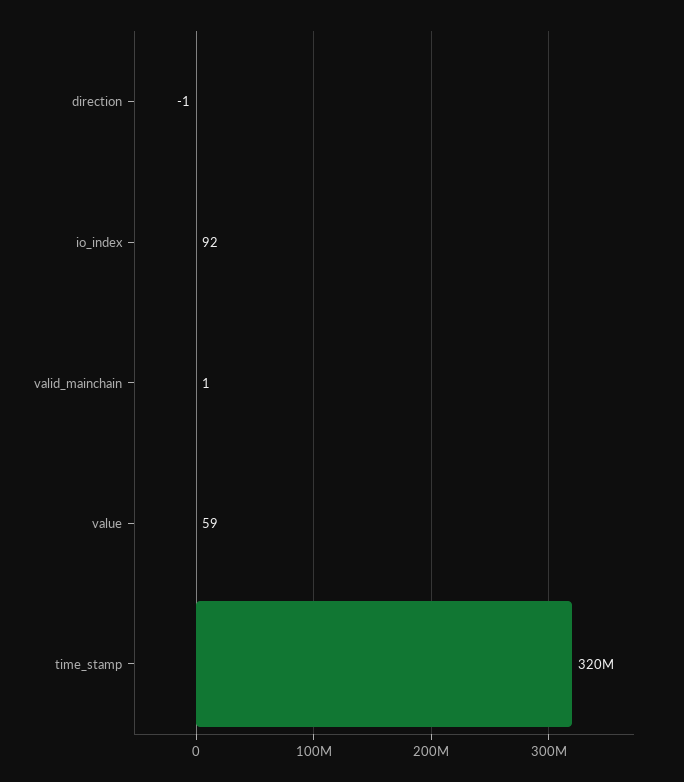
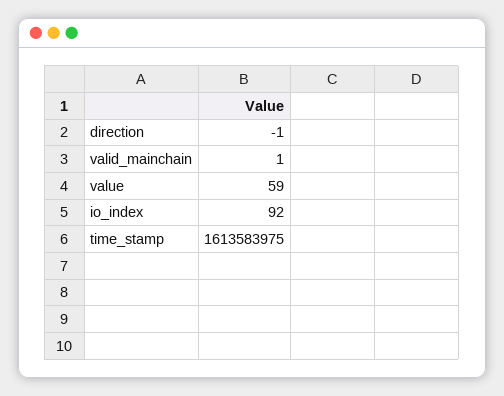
  {
    "direction": -1,
    "io_index": 92,
    "valid_mainchain": 1,
    "value": 59,
-   "time_stamp": 320000000
+   "time_stamp": 1613583975
  }

